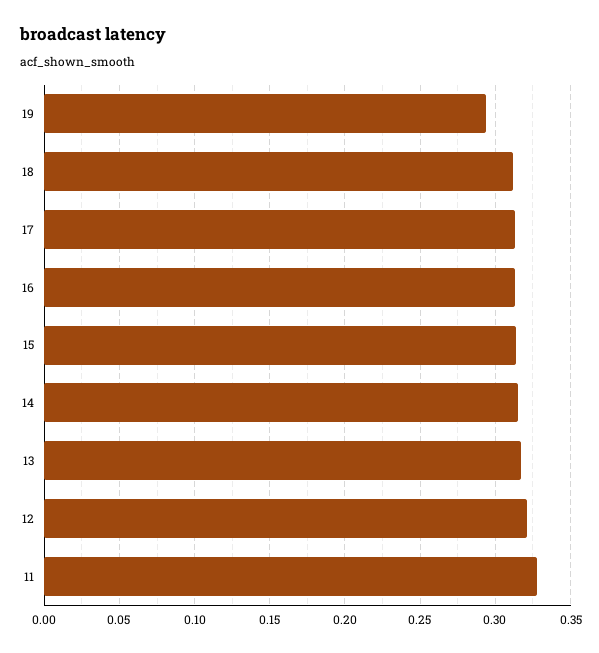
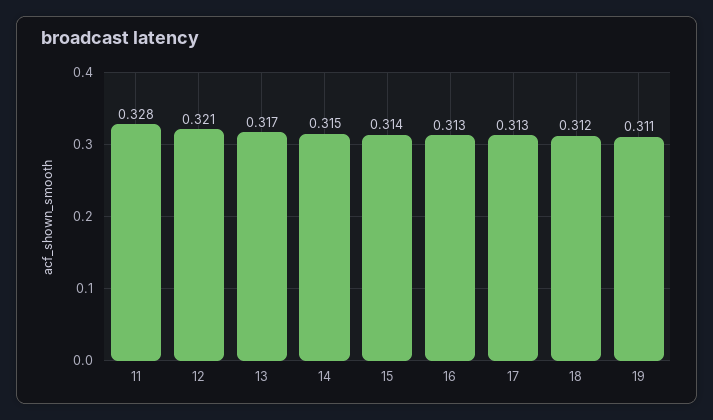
  {
-   "19": 0.295,
+   "19": 0.311,
    "18": 0.312,
    "17": 0.313,
    "16": 0.313,
    "15": 0.314,
    "14": 0.315,
    "13": 0.317,
    "12": 0.321,
    "11": 0.328
  }

